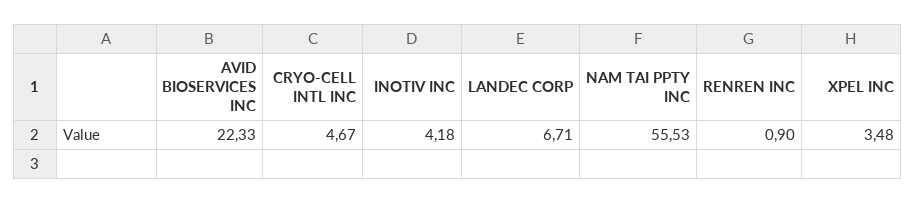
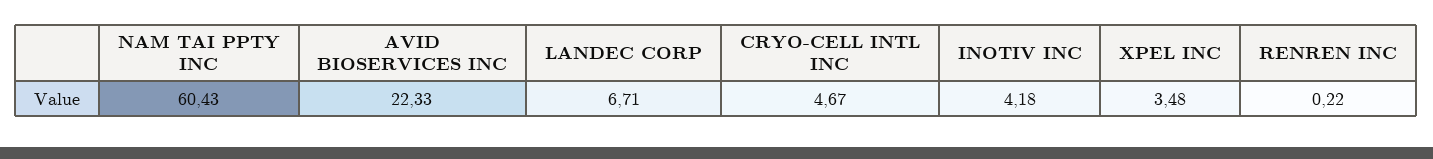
  {
    "AVID BIOSERVICES INC": 22.33,
    "CRYO-CELL INTL INC": 4.67,
    "INOTIV INC": 4.18,
    "LANDEC CORP": 6.71,
-   "NAM TAI PPTY INC": 55.53,
+   "NAM TAI PPTY INC": 60.43,
-   "RENREN INC": 0.9,
+   "RENREN INC": 0.22,
    "XPEL INC": 3.48
  }

